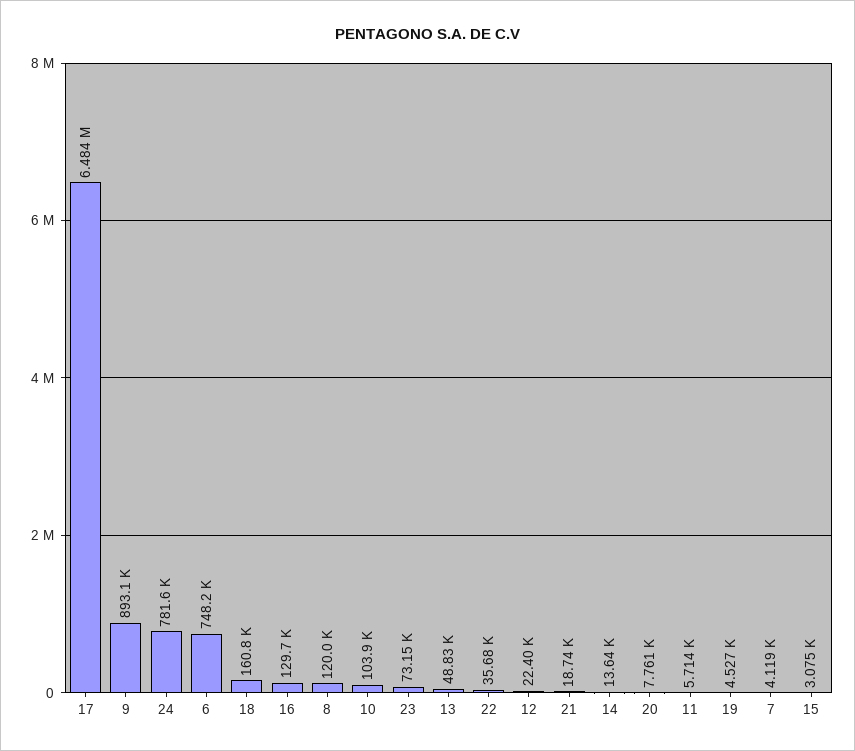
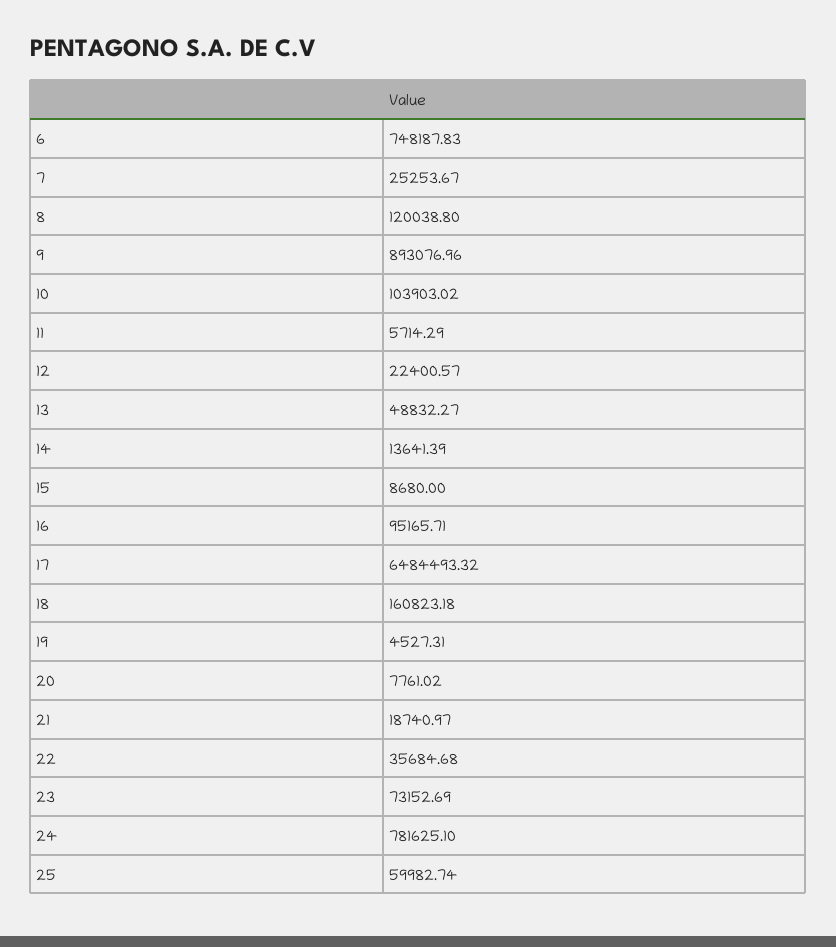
  {
    "17": 6484493.32,
    "9": 893076.96,
    "24": 781625.1,
    "6": 748187.83,
    "18": 160823.18,
-   "16": 129700,
+   "16": 95165.71,
    "8": 120038.8,
    "10": 103903.02,
    "23": 73152.69,
    "13": 48832.27,
    "22": 35684.68,
    "12": 22400.57,
    "21": 18740.97,
    "14": 13641.39,
    "20": 7761.02,
    "11": 5714.29,
    "19": 4527.31,
-   "7": 4119,
+   "7": 25253.67,
-   "15": 3075
+   "15": 8680,
+   "25": 59982.74
  }

